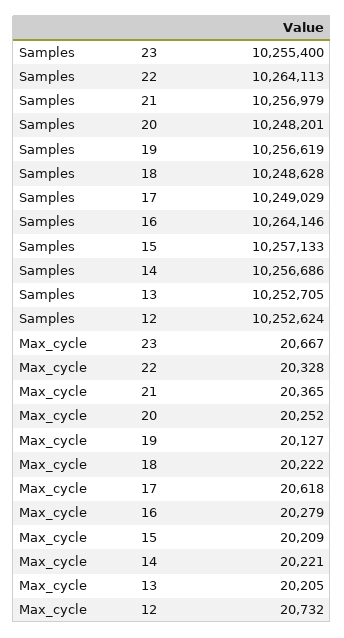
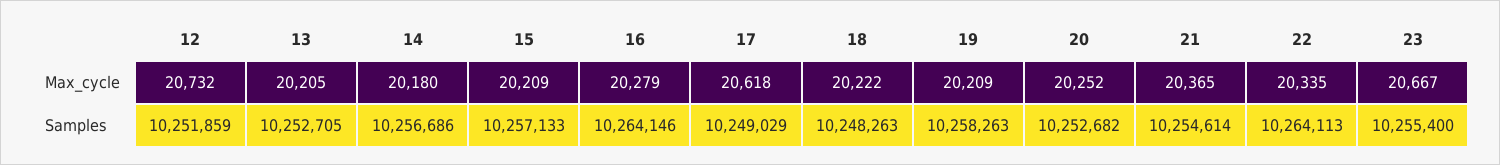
  {
    "Samples": {
      "23": 10255400,
      "22": 10264113,
-     "21": 10256979,
+     "21": 10254614,
-     "20": 10248201,
+     "20": 10252682,
-     "19": 10256619,
+     "19": 10258263,
-     "18": 10248628,
+     "18": 10248263,
      "17": 10249029,
      "16": 10264146,
      "15": 10257133,
      "14": 10256686,
      "13": 10252705,
-     "12": 10252624
+     "12": 10251859
    },
    "Max_cycle": {
      "23": 20667,
-     "22": 20328,
+     "22": 20335,
      "21": 20365,
      "20": 20252,
-     "19": 20127,
+     "19": 20209,
      "18": 20222,
      "17": 20618,
      "16": 20279,
      "15": 20209,
-     "14": 20221,
+     "14": 20180,
      "13": 20205,
      "12": 20732
    }
  }

